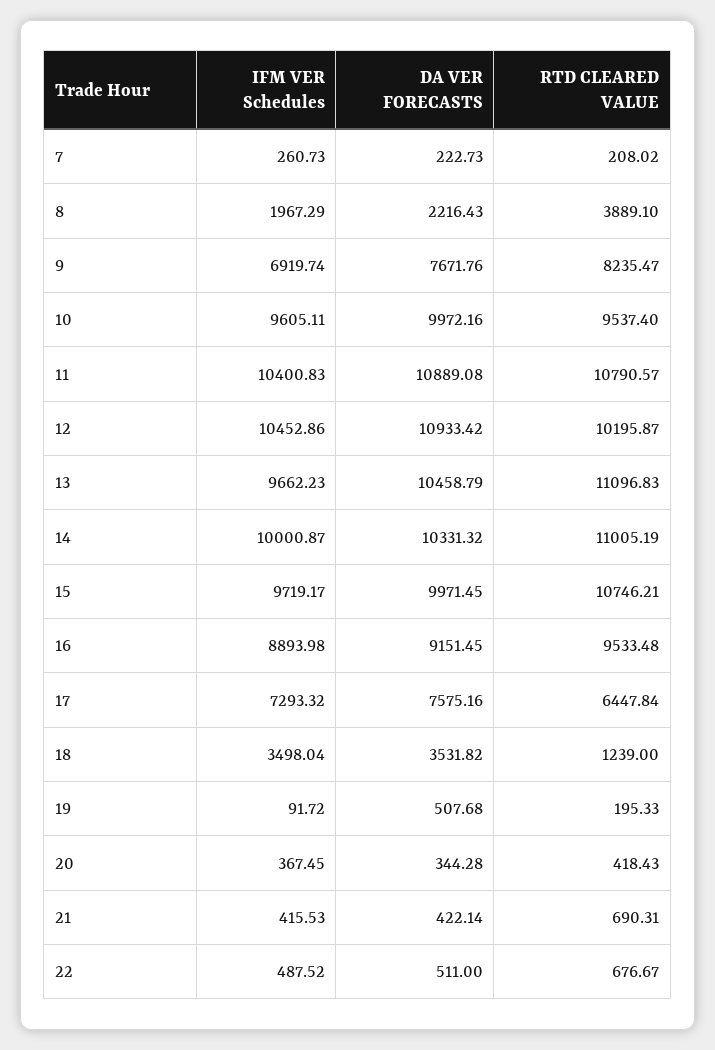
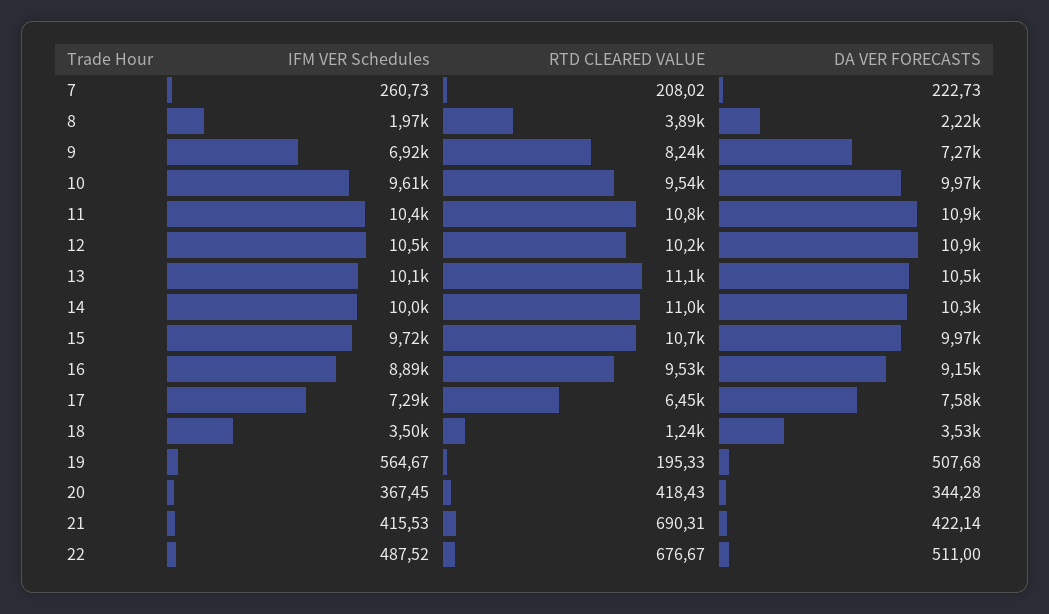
  {
    "IFM VER Schedules": {
      "7": 260.73,
      "8": 1967.29,
      "9": 6919.74,
      "10": 9605.11,
      "11": 10400.83,
      "12": 10452.86,
-     "13": 9662.23,
+     "13": 10100,
      "14": 10000.87,
      "15": 9719.17,
      "16": 8893.98,
      "17": 7293.32,
      "18": 3498.04,
-     "19": 91.72,
+     "19": 564.67,
      "20": 367.45,
      "21": 415.53,
      "22": 487.52
    },
    "DA VER FORECASTS": {
      "7": 222.73,
      "8": 2216.43,
-     "9": 7671.76,
+     "9": 7270,
      "10": 9972.16,
      "11": 10889.08,
      "12": 10933.42,
      "13": 10458.79,
      "14": 10331.32,
      "15": 9971.45,
      "16": 9151.45,
      "17": 7575.16,
      "18": 3531.82,
      "19": 507.68,
      "20": 344.28,
      "21": 422.14,
      "22": 511
    },
    "RTD CLEARED VALUE": {
      "7": 208.02,
      "8": 3889.1,
      "9": 8235.47,
      "10": 9537.4,
      "11": 10790.57,
      "12": 10195.87,
      "13": 11096.83,
      "14": 11005.19,
      "15": 10746.21,
      "16": 9533.48,
      "17": 6447.84,
      "18": 1239,
      "19": 195.33,
      "20": 418.43,
      "21": 690.31,
      "22": 676.67
    }
  }

